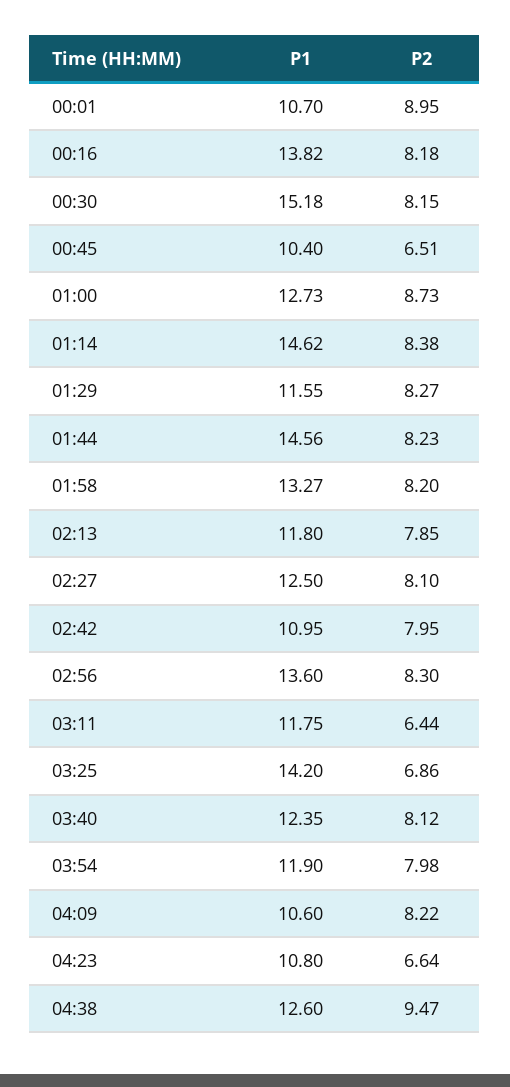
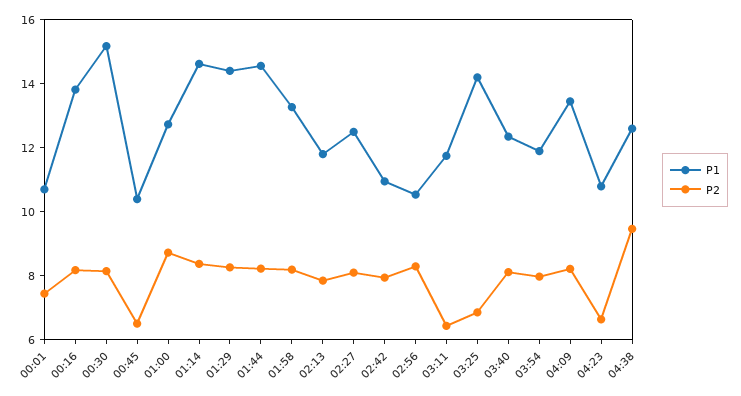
  {
    "P1": {
      "00:01": 10.7,
      "00:16": 13.82,
      "00:30": 15.18,
      "00:45": 10.4,
      "01:00": 12.73,
      "01:14": 14.62,
-     "01:29": 11.55,
+     "01:29": 14.5,
      "01:44": 14.56,
      "01:58": 13.27,
      "02:13": 11.8,
      "02:27": 12.5,
      "02:42": 10.95,
-     "02:56": 13.6,
+     "02:56": 10.5,
      "03:11": 11.75,
      "03:25": 14.2,
      "03:40": 12.35,
      "03:54": 11.9,
-     "04:09": 10.6,
+     "04:09": 13.5,
      "04:23": 10.8,
      "04:38": 12.6
    },
    "P2": {
-     "00:01": 8.95,
+     "00:01": 7.5,
      "00:16": 8.18,
      "00:30": 8.15,
      "00:45": 6.51,
      "01:00": 8.73,
      "01:14": 8.38,
      "01:29": 8.27,
      "01:44": 8.23,
      "01:58": 8.2,
      "02:13": 7.85,
      "02:27": 8.1,
      "02:42": 7.95,
      "02:56": 8.3,
      "03:11": 6.44,
      "03:25": 6.86,
      "03:40": 8.12,
      "03:54": 7.98,
      "04:09": 8.22,
      "04:23": 6.64,
      "04:38": 9.47
    }
  }

